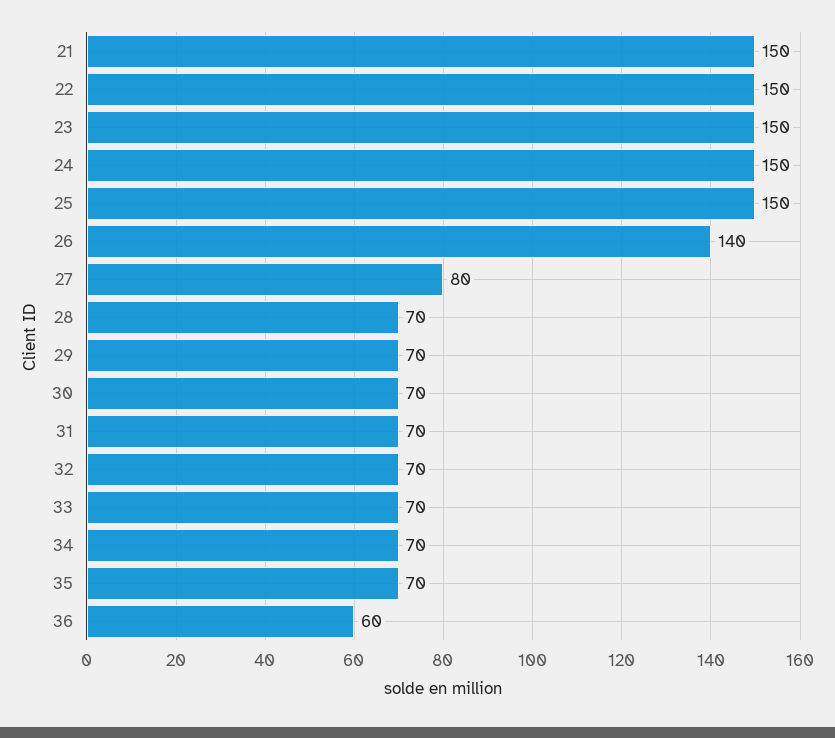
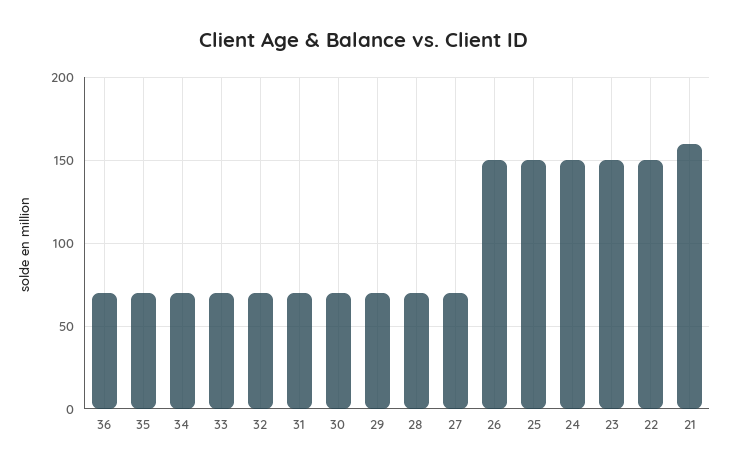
  {
-   "21": 150,
+   "21": 160,
    "22": 150,
    "23": 150,
    "24": 150,
    "25": 150,
-   "26": 140,
+   "26": 150,
-   "27": 80,
+   "27": 70,
    "28": 70,
    "29": 70,
    "30": 70,
    "31": 70,
    "32": 70,
    "33": 70,
    "34": 70,
    "35": 70,
-   "36": 60
+   "36": 70
  }

